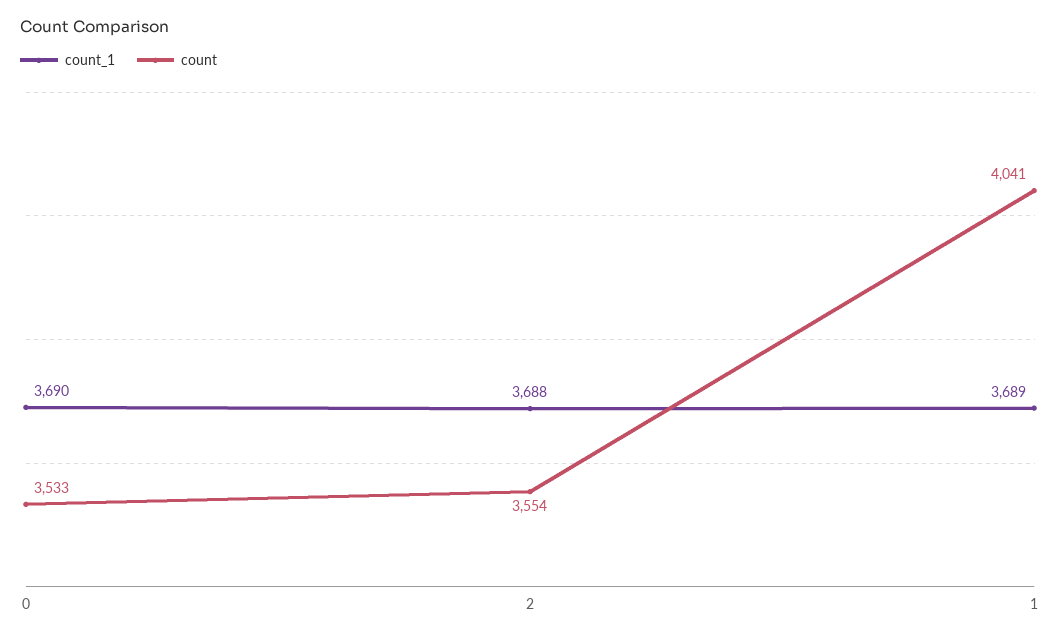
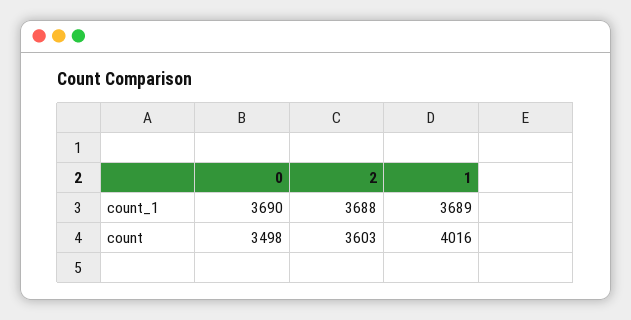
  {
    "count_1": {
      "0": 3690,
      "2": 3688,
      "1": 3689
    },
    "count": {
-     "0": 3533,
+     "0": 3498,
-     "2": 3554,
+     "2": 3603,
-     "1": 4041
+     "1": 4016
    }
  }

